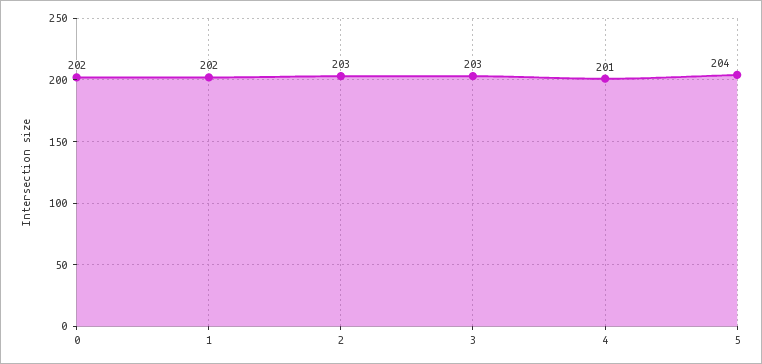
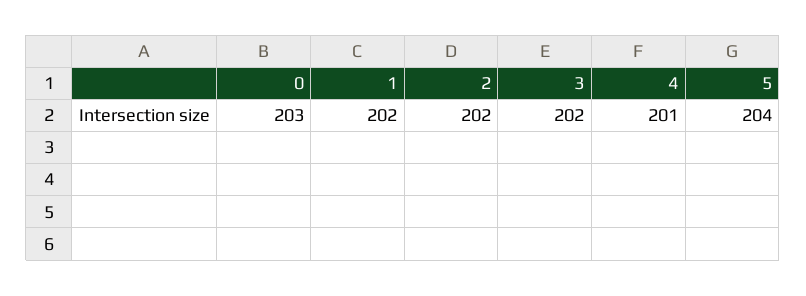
  {
-   "0": 202,
+   "0": 203,
    "1": 202,
-   "2": 203,
+   "2": 202,
-   "3": 203,
+   "3": 202,
    "4": 201,
    "5": 204
  }

